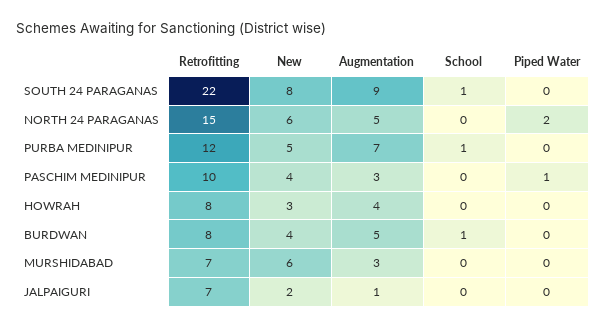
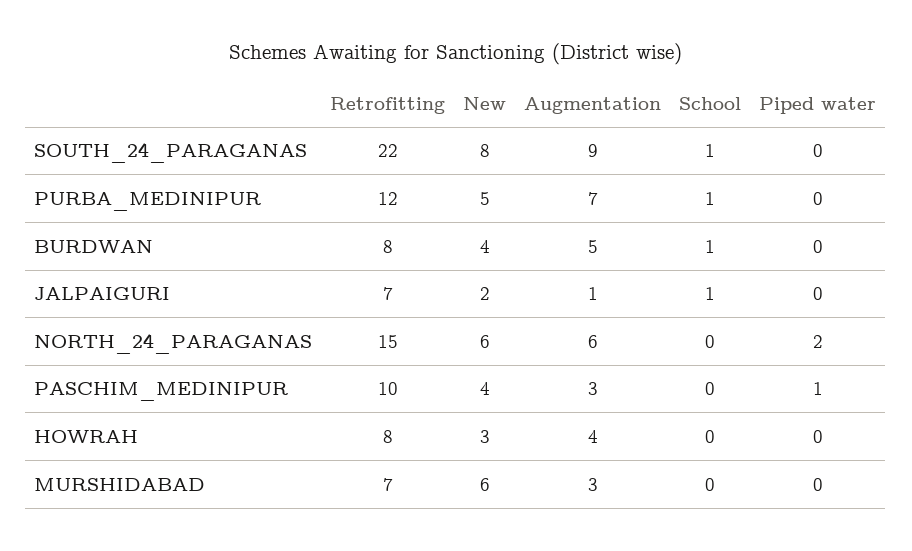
  {
    "Retrofitting": {
      "SOUTH 24 PARAGANAS": 22,
      "NORTH 24 PARAGANAS": 15,
      "PURBA MEDINIPUR": 12,
      "PASCHIM MEDINIPUR": 10,
      "HOWRAH": 8,
      "BURDWAN": 8,
      "MURSHIDABAD": 7,
      "JALPAIGURI": 7
    },
    "New": {
      "SOUTH 24 PARAGANAS": 8,
      "NORTH 24 PARAGANAS": 6,
      "PURBA MEDINIPUR": 5,
      "PASCHIM MEDINIPUR": 4,
      "HOWRAH": 3,
      "BURDWAN": 4,
      "MURSHIDABAD": 6,
      "JALPAIGURI": 2
    },
    "Augmentation": {
      "SOUTH 24 PARAGANAS": 9,
-     "NORTH 24 PARAGANAS": 5,
+     "NORTH 24 PARAGANAS": 6,
      "PURBA MEDINIPUR": 7,
      "PASCHIM MEDINIPUR": 3,
      "HOWRAH": 4,
      "BURDWAN": 5,
      "MURSHIDABAD": 3,
      "JALPAIGURI": 1
    },
    "School": {
      "SOUTH 24 PARAGANAS": 1,
      "NORTH 24 PARAGANAS": 0,
      "PURBA MEDINIPUR": 1,
      "PASCHIM MEDINIPUR": 0,
      "HOWRAH": 0,
      "BURDWAN": 1,
      "MURSHIDABAD": 0,
-     "JALPAIGURI": 0
+     "JALPAIGURI": 1
    },
    "Piped Water": {
      "SOUTH 24 PARAGANAS": 0,
      "NORTH 24 PARAGANAS": 2,
      "PURBA MEDINIPUR": 0,
      "PASCHIM MEDINIPUR": 1,
      "HOWRAH": 0,
      "BURDWAN": 0,
      "MURSHIDABAD": 0,
      "JALPAIGURI": 0
    }
  }

